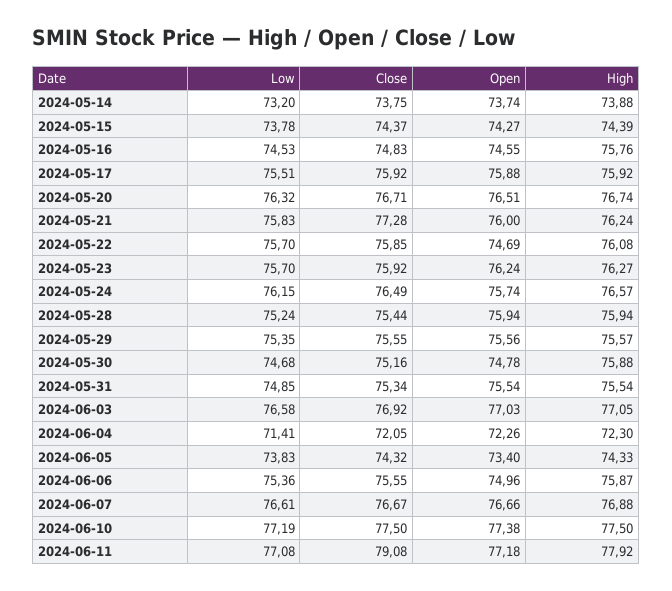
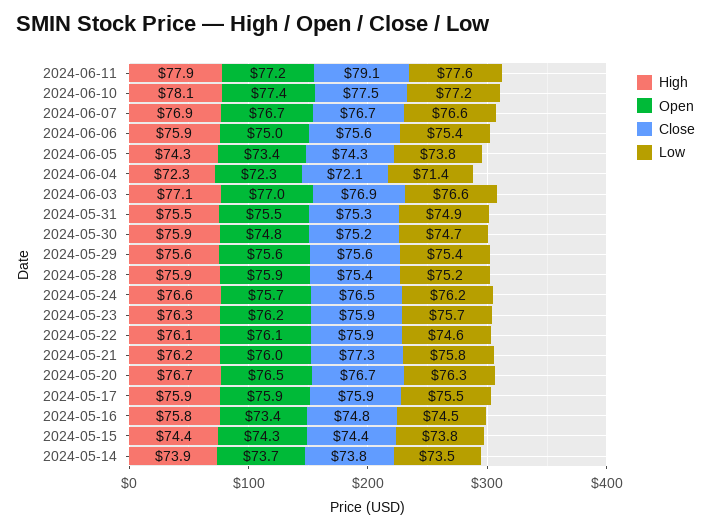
  {
    "Low": {
-     "2024-05-14": 73.2,
+     "2024-05-14": 73.5,
      "2024-05-15": 73.78,
      "2024-05-16": 74.53,
      "2024-05-17": 75.51,
      "2024-05-20": 76.32,
      "2024-05-21": 75.83,
-     "2024-05-22": 75.7,
+     "2024-05-22": 74.6,
      "2024-05-23": 75.7,
      "2024-05-24": 76.15,
      "2024-05-28": 75.24,
      "2024-05-29": 75.35,
      "2024-05-30": 74.68,
      "2024-05-31": 74.85,
      "2024-06-03": 76.58,
      "2024-06-04": 71.41,
      "2024-06-05": 73.83,
      "2024-06-06": 75.36,
      "2024-06-07": 76.61,
      "2024-06-10": 77.19,
-     "2024-06-11": 77.08
+     "2024-06-11": 77.6
    },
    "Close": {
      "2024-05-14": 73.75,
      "2024-05-15": 74.37,
      "2024-05-16": 74.83,
      "2024-05-17": 75.92,
      "2024-05-20": 76.71,
      "2024-05-21": 77.28,
      "2024-05-22": 75.85,
      "2024-05-23": 75.92,
      "2024-05-24": 76.49,
      "2024-05-28": 75.44,
      "2024-05-29": 75.55,
      "2024-05-30": 75.16,
      "2024-05-31": 75.34,
      "2024-06-03": 76.92,
      "2024-06-04": 72.05,
      "2024-06-05": 74.32,
      "2024-06-06": 75.55,
      "2024-06-07": 76.67,
      "2024-06-10": 77.5,
      "2024-06-11": 79.08
    },
    "Open": {
      "2024-05-14": 73.74,
      "2024-05-15": 74.27,
-     "2024-05-16": 74.55,
+     "2024-05-16": 73.4,
      "2024-05-17": 75.88,
      "2024-05-20": 76.51,
      "2024-05-21": 76,
-     "2024-05-22": 74.69,
+     "2024-05-22": 76.1,
      "2024-05-23": 76.24,
      "2024-05-24": 75.74,
      "2024-05-28": 75.94,
      "2024-05-29": 75.56,
      "2024-05-30": 74.78,
      "2024-05-31": 75.54,
      "2024-06-03": 77.03,
      "2024-06-04": 72.26,
      "2024-06-05": 73.4,
      "2024-06-06": 74.96,
      "2024-06-07": 76.66,
      "2024-06-10": 77.38,
      "2024-06-11": 77.18
    },
    "High": {
      "2024-05-14": 73.88,
      "2024-05-15": 74.39,
      "2024-05-16": 75.76,
      "2024-05-17": 75.92,
      "2024-05-20": 76.74,
      "2024-05-21": 76.24,
      "2024-05-22": 76.08,
      "2024-05-23": 76.27,
      "2024-05-24": 76.57,
      "2024-05-28": 75.94,
      "2024-05-29": 75.57,
      "2024-05-30": 75.88,
      "2024-05-31": 75.54,
      "2024-06-03": 77.05,
      "2024-06-04": 72.3,
      "2024-06-05": 74.33,
      "2024-06-06": 75.87,
      "2024-06-07": 76.88,
-     "2024-06-10": 77.5,
+     "2024-06-10": 78.1,
      "2024-06-11": 77.92
    }
  }

